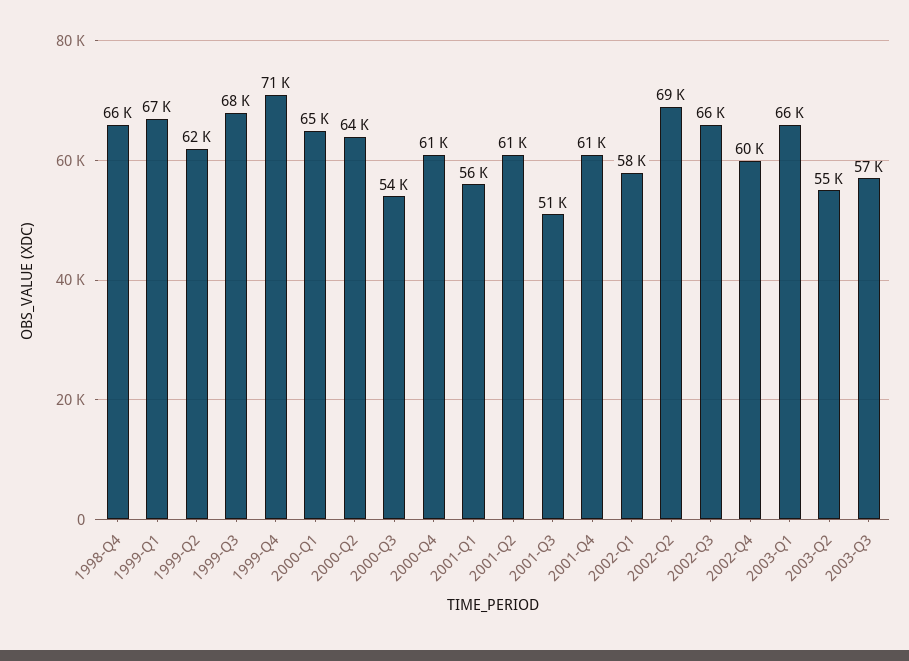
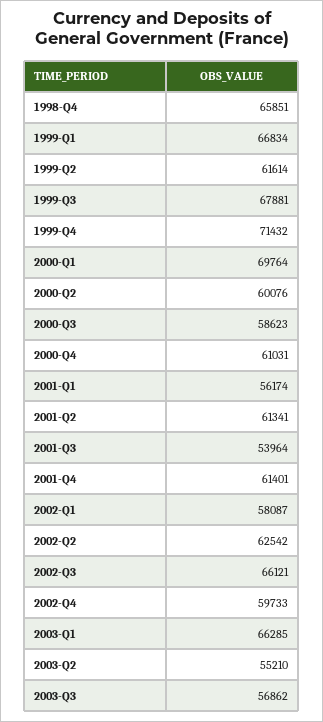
  {
    "1998-Q4": 65851,
    "1999-Q1": 66834,
    "1999-Q2": 61614,
    "1999-Q3": 67881,
    "1999-Q4": 71432,
-   "2000-Q1": 65000,
+   "2000-Q1": 69764,
-   "2000-Q2": 64000,
+   "2000-Q2": 60076,
-   "2000-Q3": 54000,
+   "2000-Q3": 58623,
    "2000-Q4": 61031,
    "2001-Q1": 56174,
    "2001-Q2": 61341,
-   "2001-Q3": 51000,
+   "2001-Q3": 53964,
    "2001-Q4": 61401,
    "2002-Q1": 58087,
-   "2002-Q2": 69000,
+   "2002-Q2": 62542,
    "2002-Q3": 66121,
    "2002-Q4": 59733,
    "2003-Q1": 66285,
    "2003-Q2": 55210,
    "2003-Q3": 56862
  }

